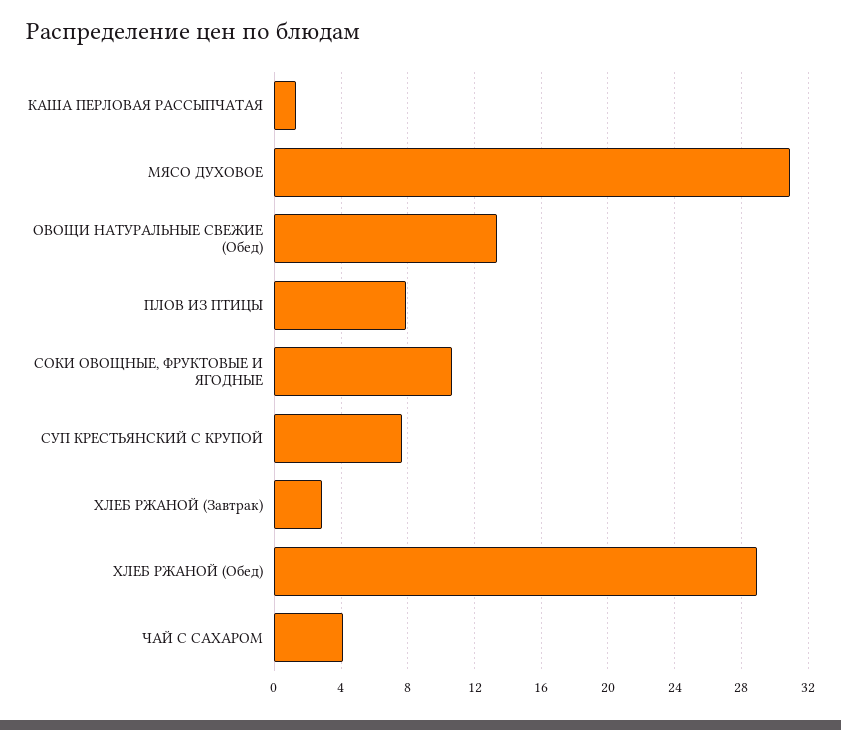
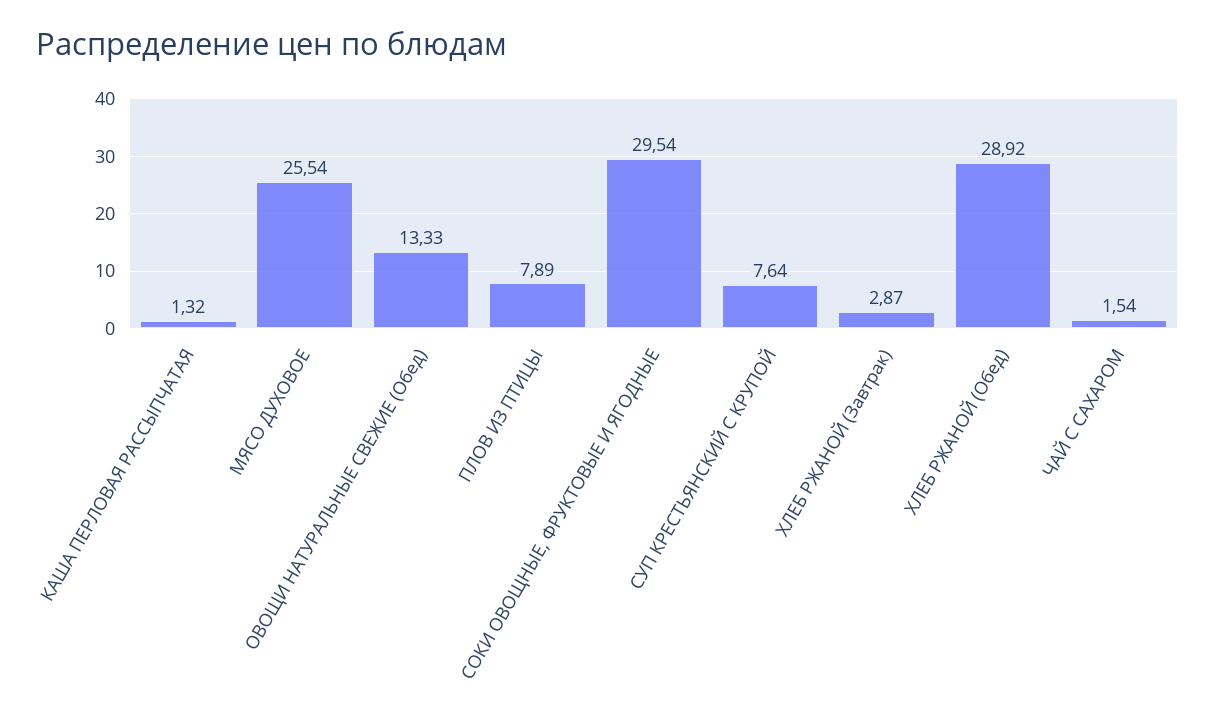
  {
    "КАША ПЕРЛОВАЯ РАССЫПЧАТАЯ": 1.32,
-   "МЯСО ДУХОВОЕ": 31,
+   "МЯСО ДУХОВОЕ": 25.54,
    "ОВОЩИ НАТУРАЛЬНЫЕ СВЕЖИЕ (Обед)": 13.33,
    "ПЛОВ ИЗ ПТИЦЫ": 7.89,
-   "СОКИ ОВОЩНЫЕ, ФРУКТОВЫЕ И ЯГОДНЫЕ": 10.5,
+   "СОКИ ОВОЩНЫЕ, ФРУКТОВЫЕ И ЯГОДНЫЕ": 29.54,
    "СУП КРЕСТЬЯНСКИЙ С КРУПОЙ": 7.64,
    "ХЛЕБ РЖАНОЙ (Завтрак)": 2.87,
    "ХЛЕБ РЖАНОЙ (Обед)": 28.92,
-   "ЧАЙ С САХАРОМ": 4
+   "ЧАЙ С САХАРОМ": 1.54
  }

